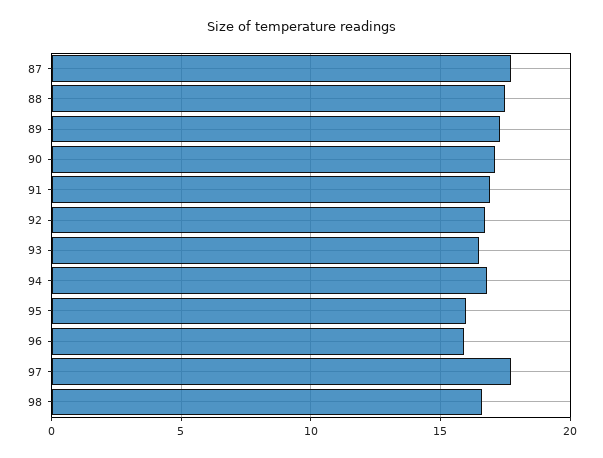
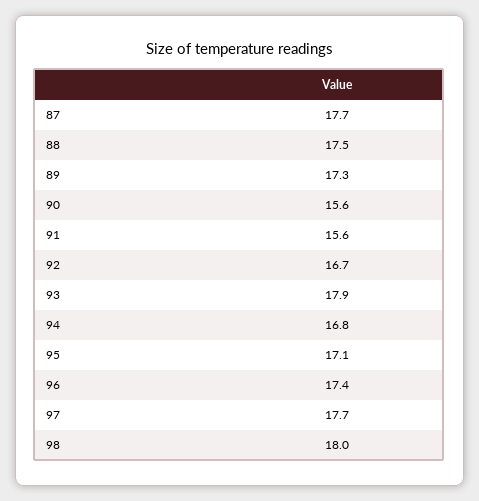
  {
    "87": 17.7,
    "88": 17.5,
    "89": 17.3,
-   "90": 17,
+   "90": 15.6,
-   "91": 17,
+   "91": 15.6,
    "92": 16.7,
-   "93": 16.5,
+   "93": 17.9,
    "94": 16.8,
-   "95": 16,
+   "95": 17.1,
-   "96": 16,
+   "96": 17.4,
    "97": 17.7,
-   "98": 16.5
+   "98": 18
  }

